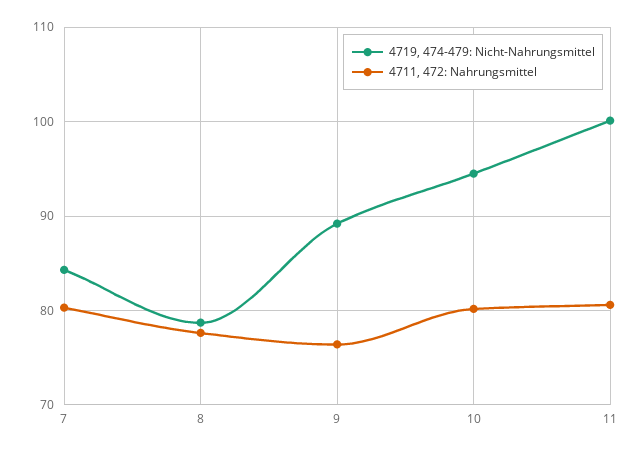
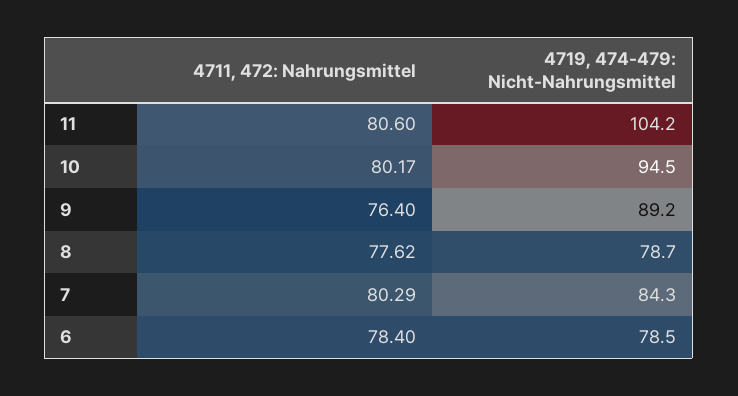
  {
    "4719, 474-479: Nicht-Nahrungsmittel": {
      "7": 84.3,
      "8": 78.7,
      "9": 89.2,
      "10": 94.5,
-     "11": 100
+     "11": 104.2,
+     "6": 78.5
    },
    "4711, 472: Nahrungsmittel": {
      "7": 80.29,
      "8": 77.62,
      "9": 76.4,
      "10": 80.17,
-     "11": 80.6
+     "11": 80.6,
+     "6": 78.4
    }
  }

